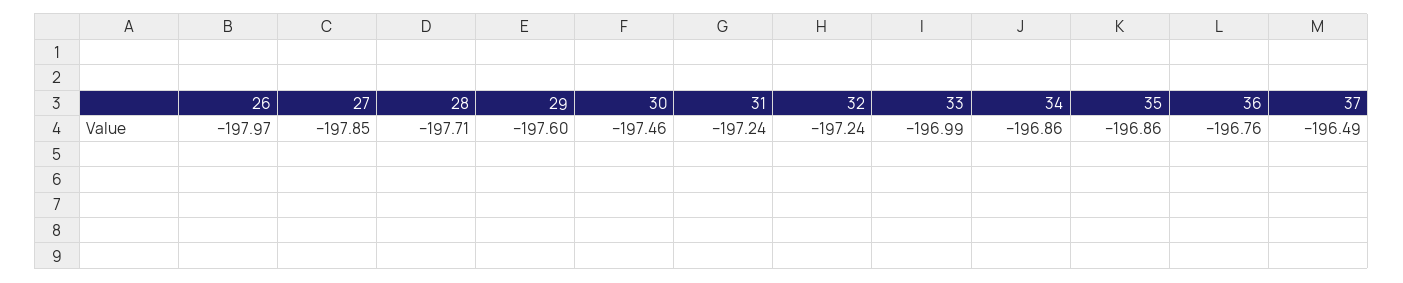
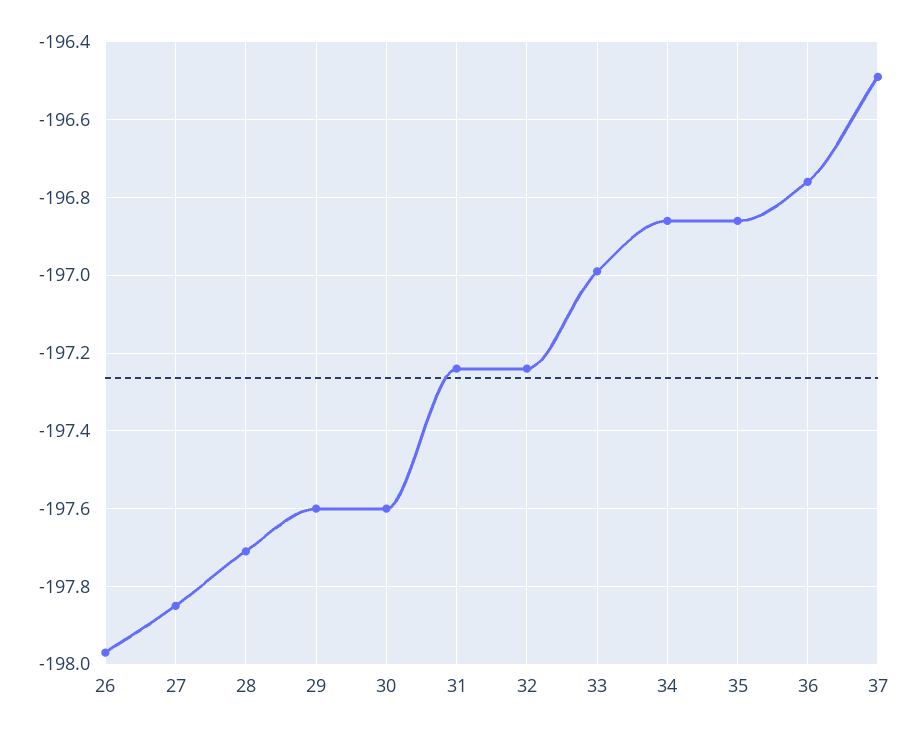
  {
    "26": -197.97,
    "27": -197.85,
    "28": -197.71,
    "29": -197.6,
-   "30": -197.46,
+   "30": -197.6,
    "31": -197.24,
    "32": -197.24,
    "33": -196.99,
    "34": -196.86,
    "35": -196.86,
    "36": -196.76,
    "37": -196.49
  }

